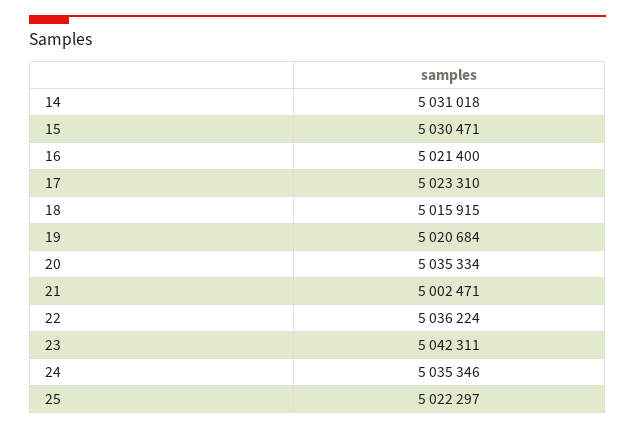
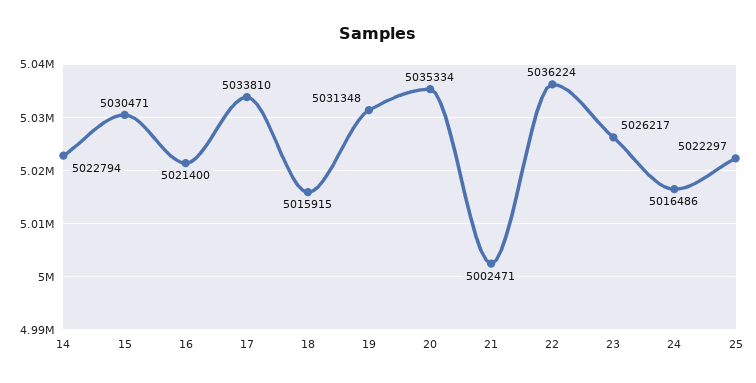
  {
-   "14": 5031018,
+   "14": 5022794,
    "15": 5030471,
    "16": 5021400,
-   "17": 5023310,
+   "17": 5033810,
    "18": 5015915,
-   "19": 5020684,
+   "19": 5031348,
    "20": 5035334,
    "21": 5002471,
    "22": 5036224,
-   "23": 5042311,
+   "23": 5026217,
-   "24": 5035346,
+   "24": 5016486,
    "25": 5022297
  }

